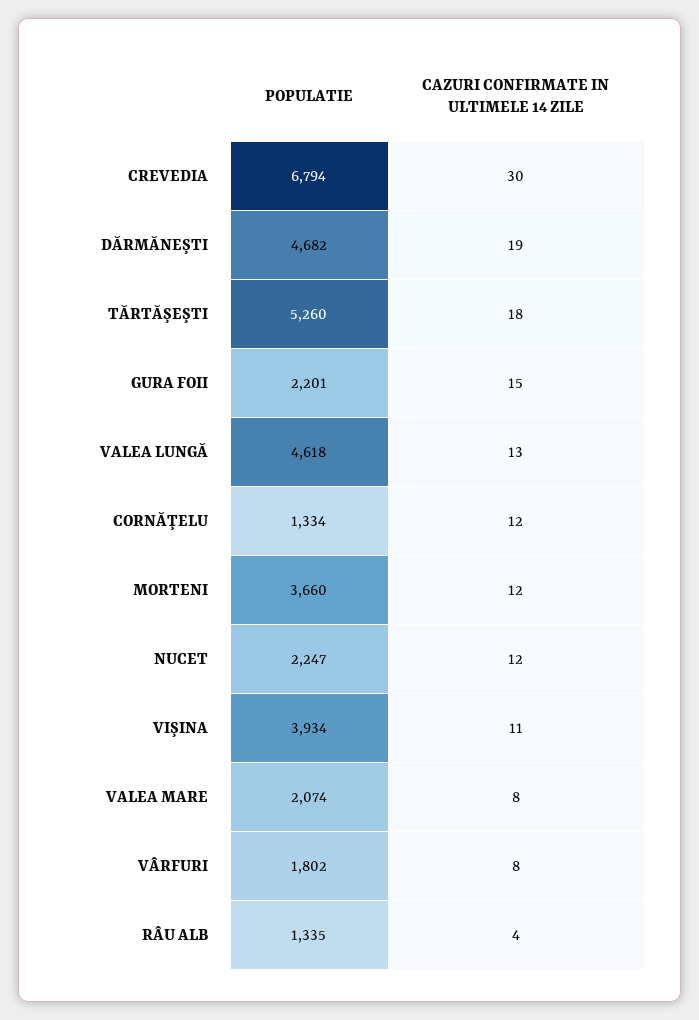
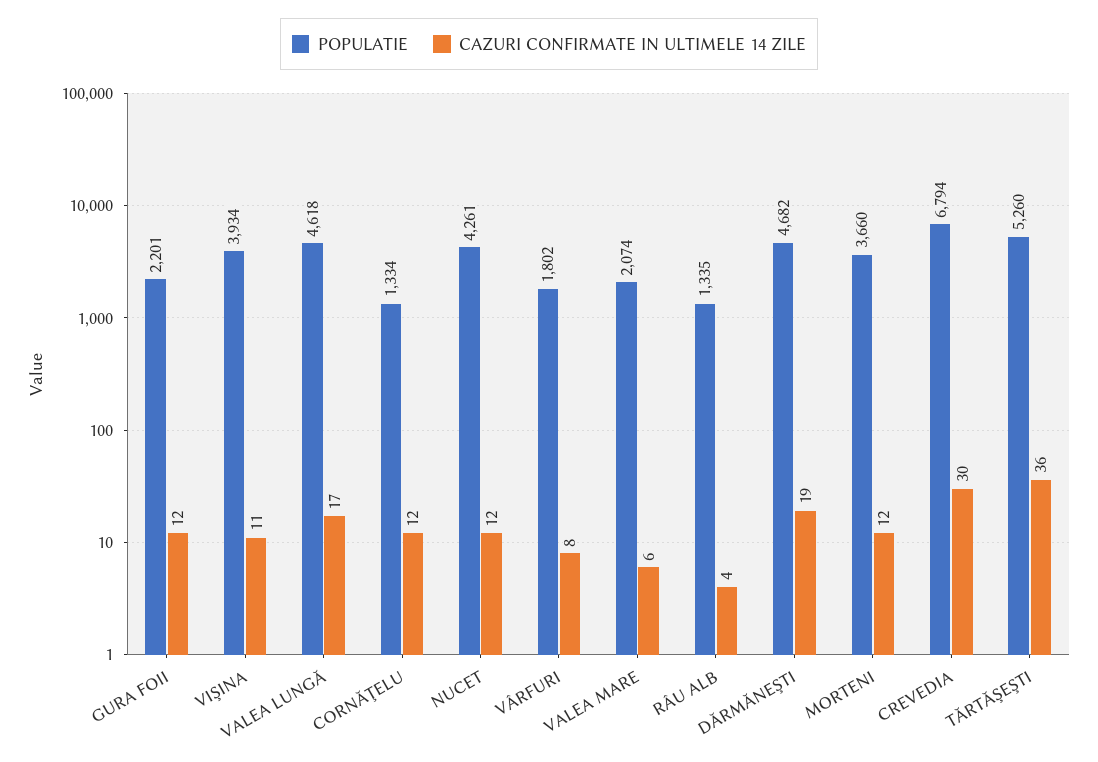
  {
    "POPULATIE": {
      "CREVEDIA": 6794,
      "DĂRMĂNEŞTI": 4682,
      "TĂRTĂŞEŞTI": 5260,
      "GURA FOII": 2201,
      "VALEA LUNGĂ": 4618,
      "CORNĂŢELU": 1334,
      "MORTENI": 3660,
-     "NUCET": 2247,
+     "NUCET": 4261,
      "VIŞINA": 3934,
      "VALEA MARE": 2074,
      "VÂRFURI": 1802,
      "RÂU ALB": 1335
    },
    "CAZURI CONFIRMATE IN ULTIMELE 14 ZILE": {
      "CREVEDIA": 30,
      "DĂRMĂNEŞTI": 19,
-     "TĂRTĂŞEŞTI": 18,
+     "TĂRTĂŞEŞTI": 36,
-     "GURA FOII": 15,
+     "GURA FOII": 12,
-     "VALEA LUNGĂ": 13,
+     "VALEA LUNGĂ": 17,
      "CORNĂŢELU": 12,
      "MORTENI": 12,
      "NUCET": 12,
      "VIŞINA": 11,
-     "VALEA MARE": 8,
+     "VALEA MARE": 6,
      "VÂRFURI": 8,
      "RÂU ALB": 4
    }
  }

